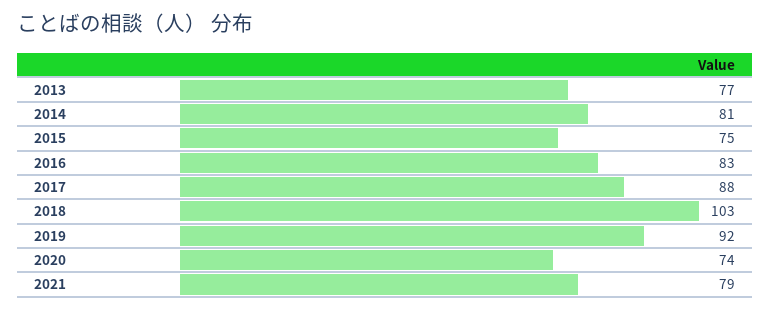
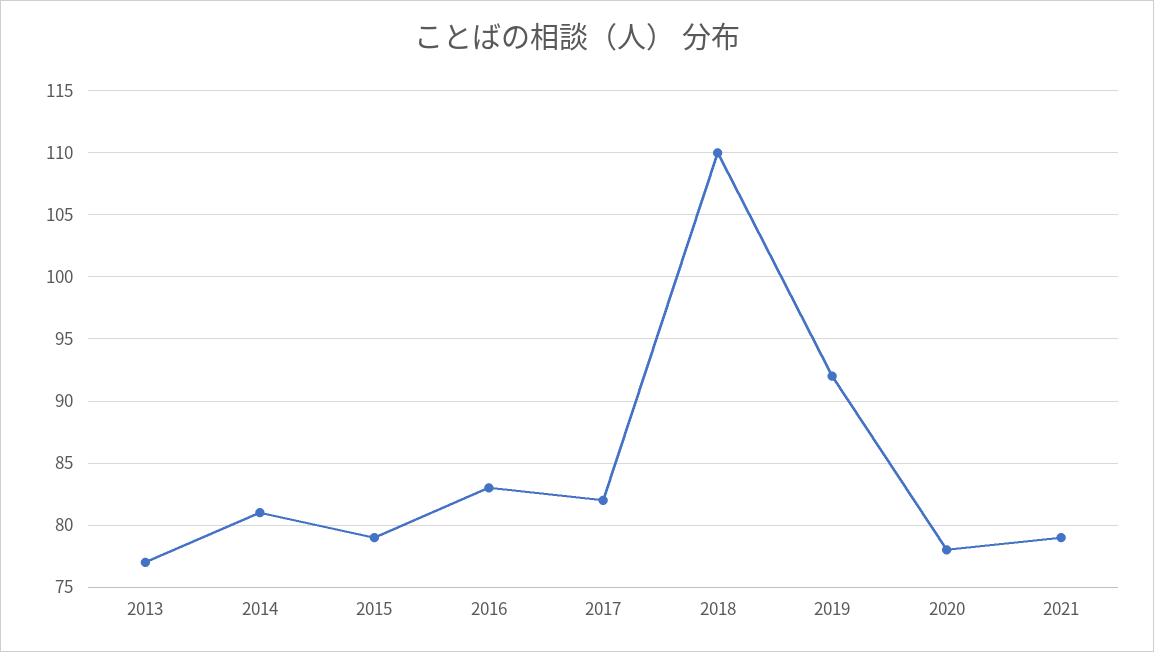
  {
    "2013": 77,
    "2014": 81,
-   "2015": 75,
+   "2015": 79,
    "2016": 83,
-   "2017": 88,
+   "2017": 82,
-   "2018": 103,
+   "2018": 110,
    "2019": 92,
-   "2020": 74,
+   "2020": 78,
    "2021": 79
  }

